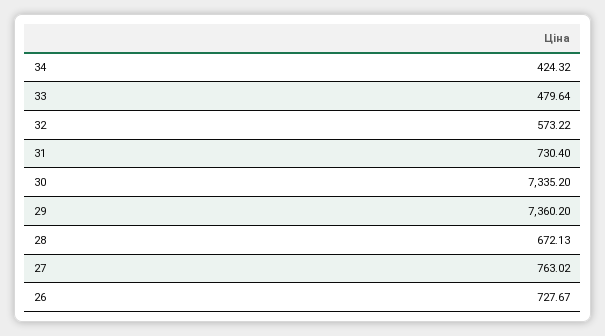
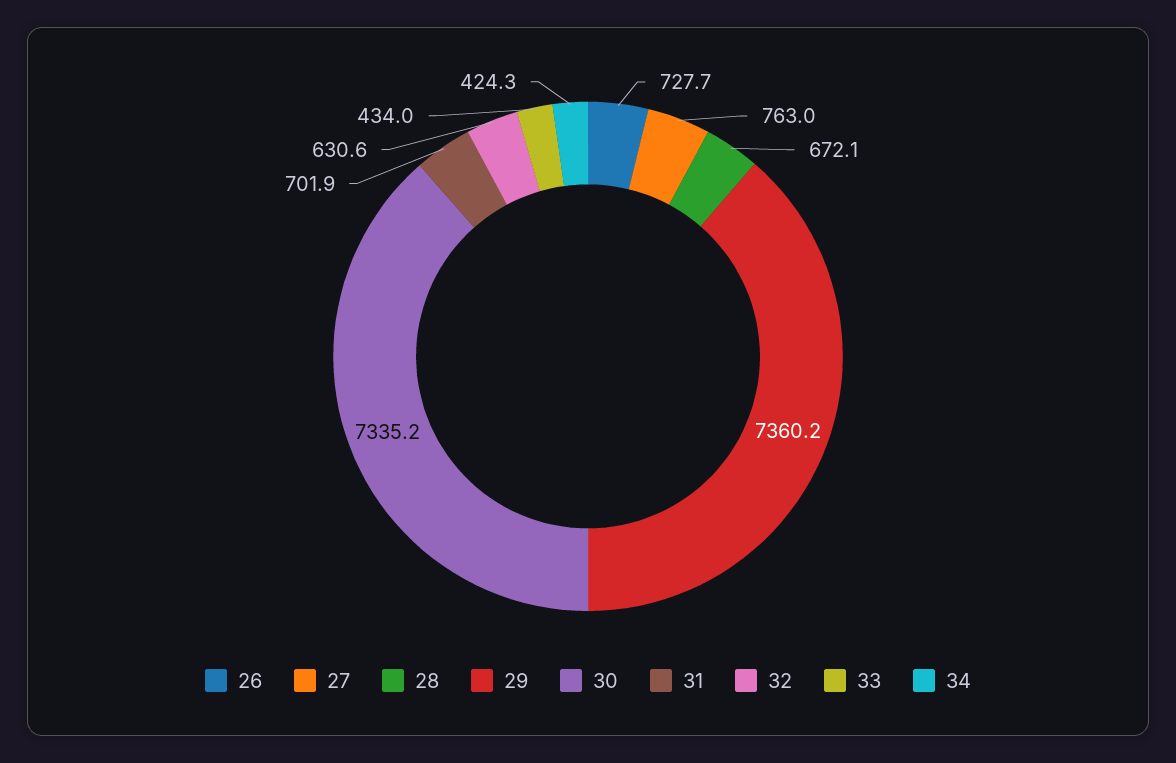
  {
    "34": 424.32,
-   "33": 479.64,
+   "33": 434,
-   "32": 573.22,
+   "32": 630.6,
-   "31": 730.4,
+   "31": 701.9,
    "30": 7335.2,
    "29": 7360.2,
    "28": 672.13,
    "27": 763.02,
    "26": 727.67
  }

